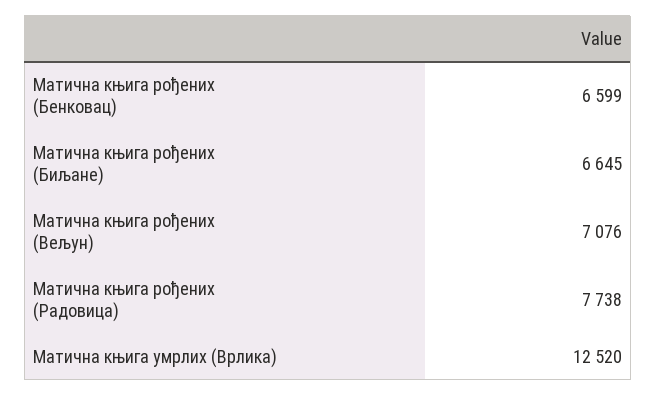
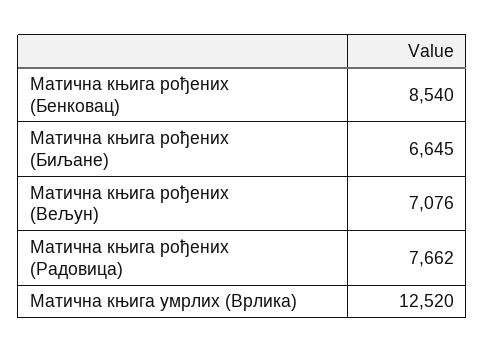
  {
-   "Матична књига рођених (Бенковац)": 6599,
+   "Матична књига рођених (Бенковац)": 8540,
    "Матична књига рођених (Биљане)": 6645,
    "Матична књига рођених (Вељун)": 7076,
-   "Матична књига рођених (Радовица)": 7738,
+   "Матична књига рођених (Радовица)": 7662,
    "Матична књига умрлих (Врлика)": 12520
  }

